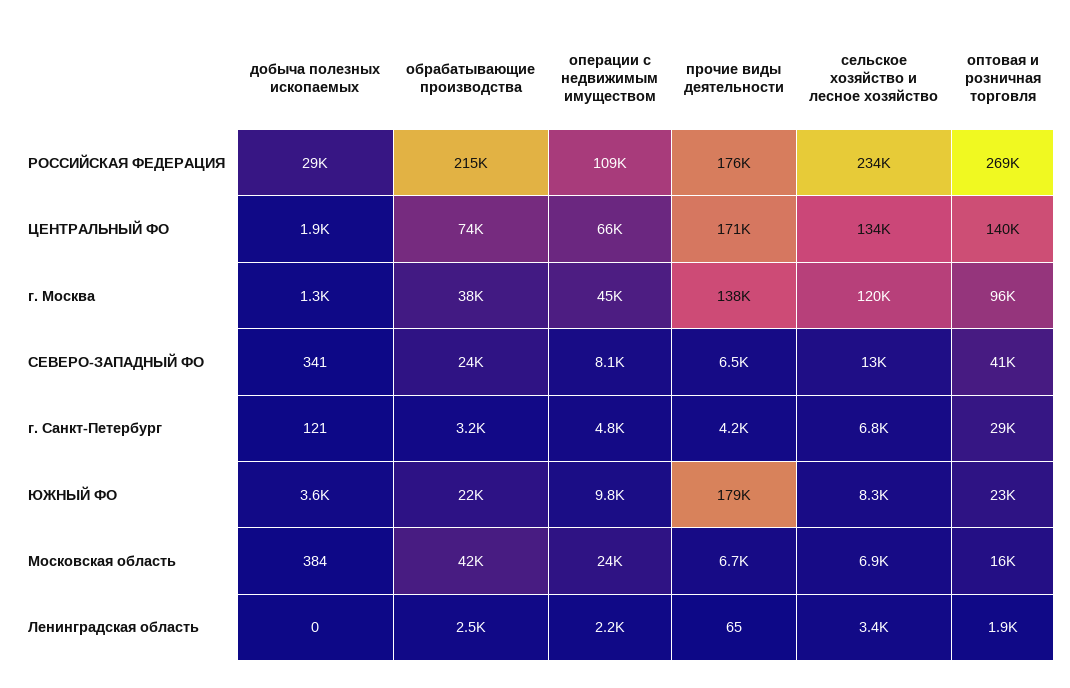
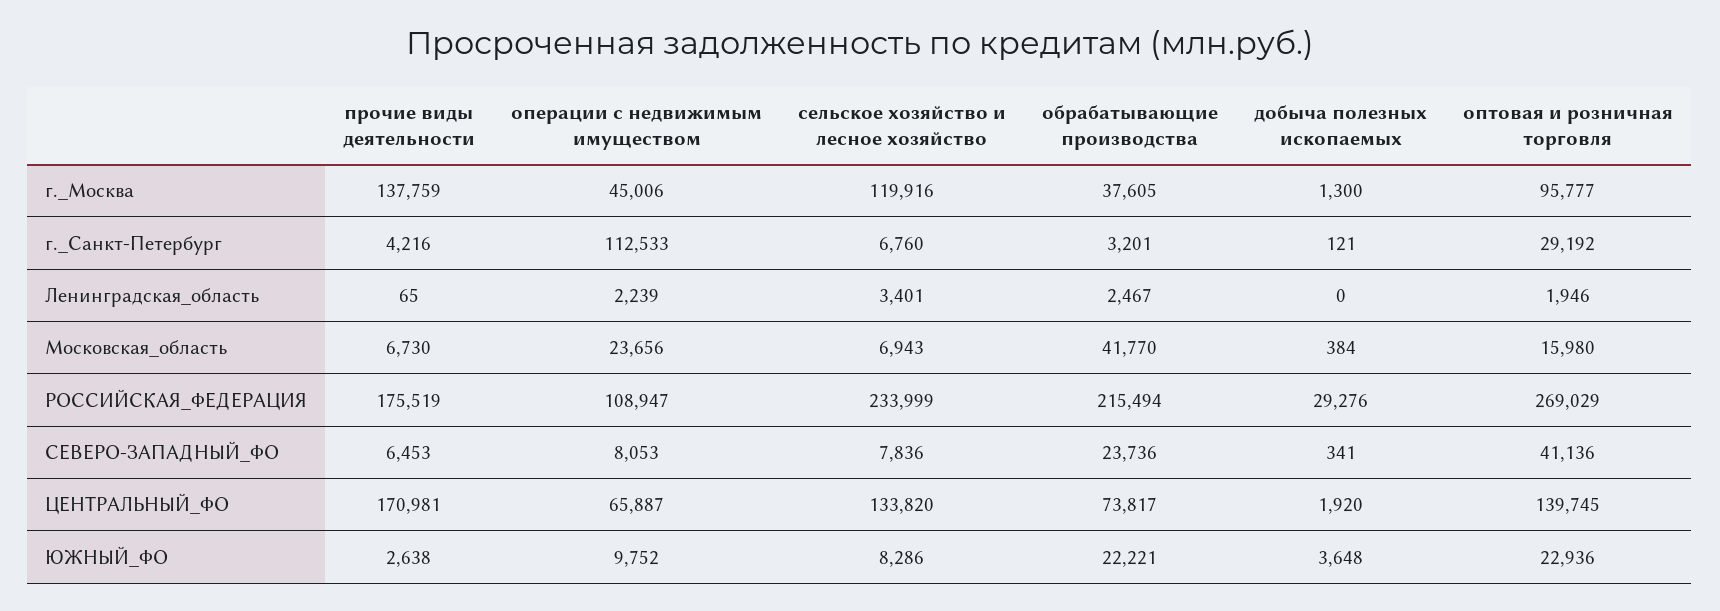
  {
    "добыча полезных ископаемых": {
      "РОССИЙСКАЯ ФЕДЕРАЦИЯ": 29276,
      "ЦЕНТРАЛЬНЫЙ ФО": 1920,
      "г. Москва": 1300,
      "СЕВЕРО-ЗАПАДНЫЙ ФО": 341,
      "г. Санкт-Петербург": 121,
      "ЮЖНЫЙ ФО": 3648,
      "Московская область": 384,
      "Ленинградская область": 0
    },
    "обрабатывающие производства": {
      "РОССИЙСКАЯ ФЕДЕРАЦИЯ": 215494,
      "ЦЕНТРАЛЬНЫЙ ФО": 73817,
      "г. Москва": 37605,
      "СЕВЕРО-ЗАПАДНЫЙ ФО": 23736,
      "г. Санкт-Петербург": 3201,
      "ЮЖНЫЙ ФО": 22221,
      "Московская область": 41770,
      "Ленинградская область": 2467
    },
    "операции с недвижимым имуществом": {
      "РОССИЙСКАЯ ФЕДЕРАЦИЯ": 108947,
      "ЦЕНТРАЛЬНЫЙ ФО": 65887,
      "г. Москва": 45006,
      "СЕВЕРО-ЗАПАДНЫЙ ФО": 8053,
-     "г. Санкт-Петербург": 4800,
+     "г. Санкт-Петербург": 112533,
      "ЮЖНЫЙ ФО": 9752,
      "Московская область": 23656,
      "Ленинградская область": 2239
    },
    "прочие виды деятельности": {
      "РОССИЙСКАЯ ФЕДЕРАЦИЯ": 175519,
      "ЦЕНТРАЛЬНЫЙ ФО": 170981,
      "г. Москва": 137759,
      "СЕВЕРО-ЗАПАДНЫЙ ФО": 6453,
      "г. Санкт-Петербург": 4216,
-     "ЮЖНЫЙ ФО": 179000,
+     "ЮЖНЫЙ ФО": 2638,
      "Московская область": 6730,
      "Ленинградская область": 65
    },
    "сельское хозяйство и лесное хозяйство": {
      "РОССИЙСКАЯ ФЕДЕРАЦИЯ": 233999,
      "ЦЕНТРАЛЬНЫЙ ФО": 133820,
      "г. Москва": 119916,
-     "СЕВЕРО-ЗАПАДНЫЙ ФО": 13000,
+     "СЕВЕРО-ЗАПАДНЫЙ ФО": 7836,
      "г. Санкт-Петербург": 6760,
      "ЮЖНЫЙ ФО": 8286,
      "Московская область": 6943,
      "Ленинградская область": 3401
    },
    "оптовая и розничная торговля": {
      "РОССИЙСКАЯ ФЕДЕРАЦИЯ": 269029,
      "ЦЕНТРАЛЬНЫЙ ФО": 139745,
      "г. Москва": 95777,
      "СЕВЕРО-ЗАПАДНЫЙ ФО": 41136,
      "г. Санкт-Петербург": 29192,
      "ЮЖНЫЙ ФО": 22936,
      "Московская область": 15980,
      "Ленинградская область": 1946
    }
  }

